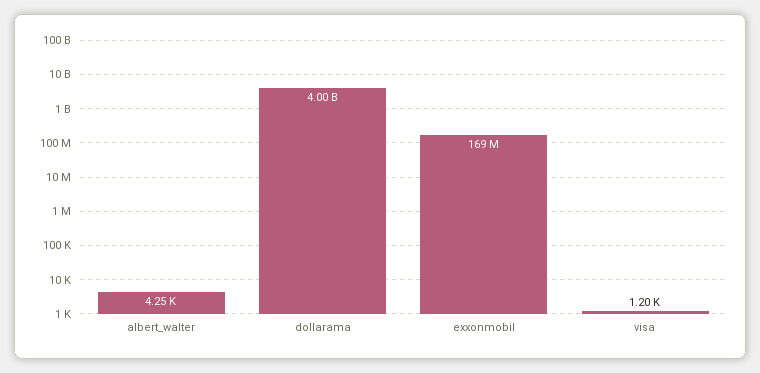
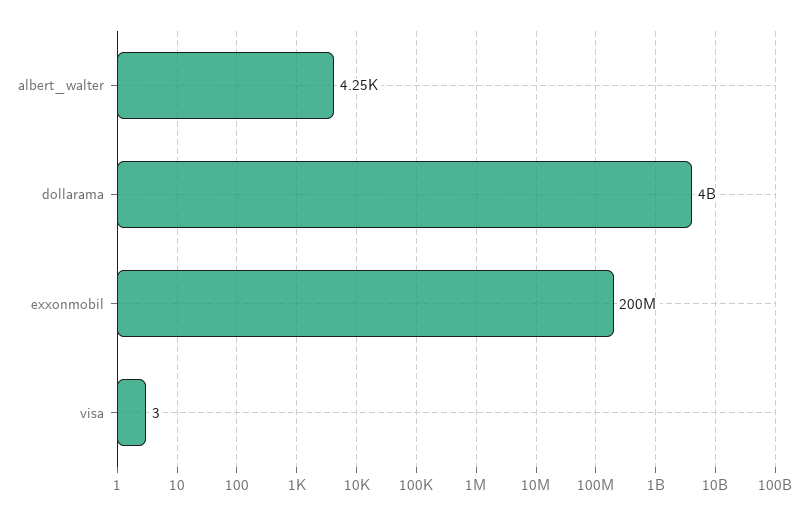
  {
    "albert_walter": 4250,
    "dollarama": 4000000000,
-   "exxonmobil": 169000000,
+   "exxonmobil": 200000000,
-   "visa": 1200
+   "visa": 3
  }

